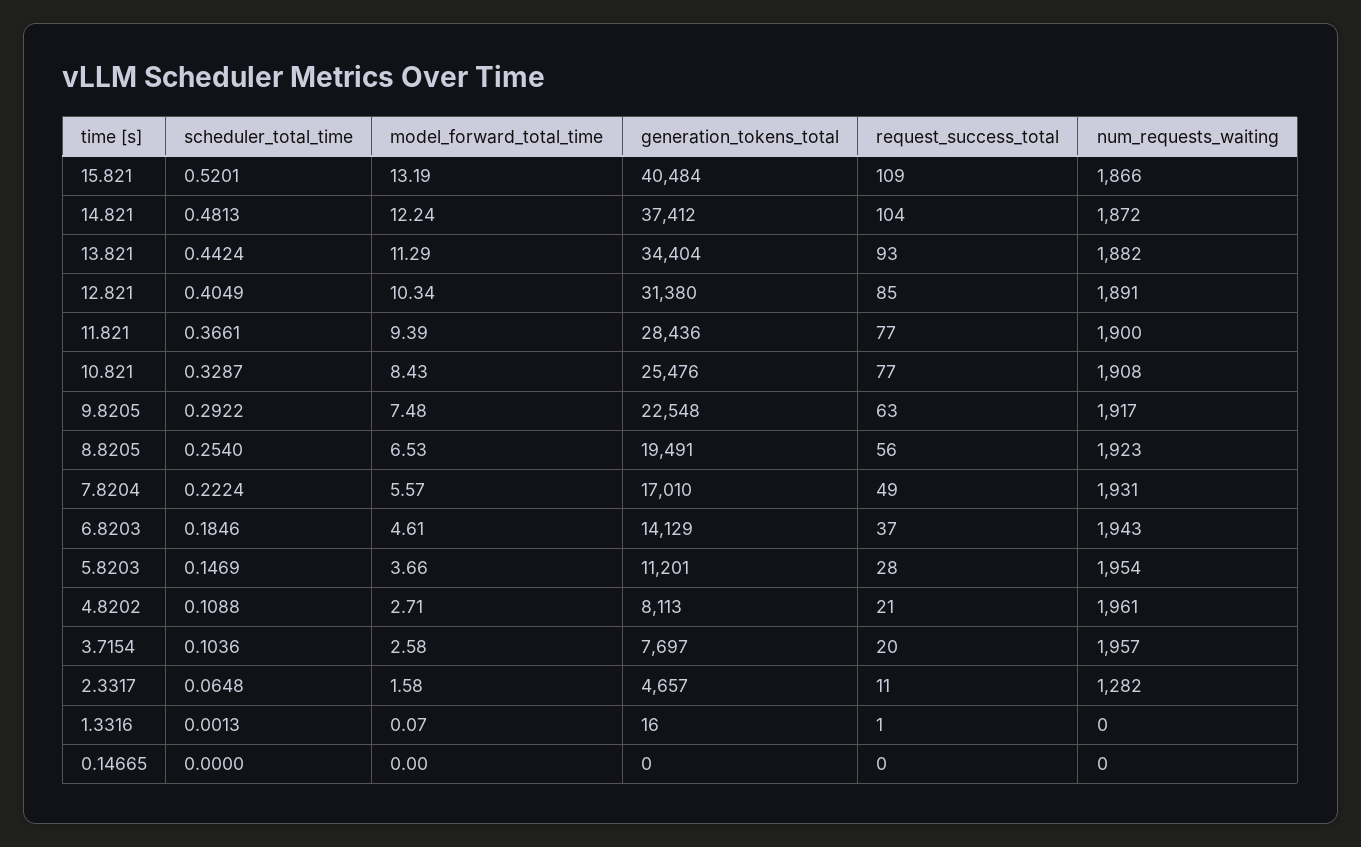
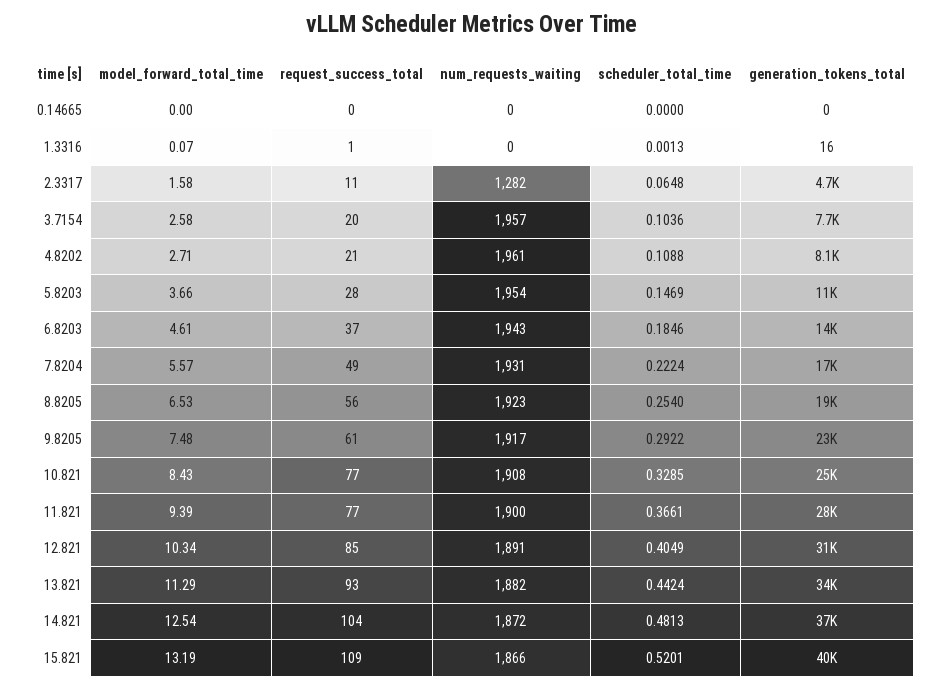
  {
    "scheduler_total_time": {
      "15.821": 0.5201,
      "14.821": 0.4813,
      "13.821": 0.4424,
      "12.821": 0.4049,
      "11.821": 0.3661,
-     "10.821": 0.3287,
+     "10.821": 0.3285,
      "9.8205": 0.2922,
      "8.8205": 0.254,
      "7.8204": 0.2224,
      "6.8203": 0.1846,
      "5.8203": 0.1469,
      "4.8202": 0.1088,
      "3.7154": 0.1036,
      "2.3317": 0.0648,
      "1.3316": 0.0013,
      "0.14665": 0
    },
    "model_forward_total_time": {
      "15.821": 13.19,
-     "14.821": 12.24,
+     "14.821": 12.54,
      "13.821": 11.29,
      "12.821": 10.34,
      "11.821": 9.39,
      "10.821": 8.43,
      "9.8205": 7.48,
      "8.8205": 6.53,
      "7.8204": 5.57,
      "6.8203": 4.61,
      "5.8203": 3.66,
      "4.8202": 2.71,
      "3.7154": 2.58,
      "2.3317": 1.58,
      "1.3316": 0.07,
      "0.14665": 0
    },
    "generation_tokens_total": {
      "15.821": 40484,
      "14.821": 37412,
      "13.821": 34404,
      "12.821": 31380,
      "11.821": 28436,
      "10.821": 25476,
      "9.8205": 22548,
      "8.8205": 19491,
      "7.8204": 17010,
      "6.8203": 14129,
      "5.8203": 11201,
      "4.8202": 8113,
      "3.7154": 7697,
      "2.3317": 4657,
      "1.3316": 16,
      "0.14665": 0
    },
    "request_success_total": {
      "15.821": 109,
      "14.821": 104,
      "13.821": 93,
      "12.821": 85,
      "11.821": 77,
      "10.821": 77,
-     "9.8205": 63,
+     "9.8205": 61,
      "8.8205": 56,
      "7.8204": 49,
      "6.8203": 37,
      "5.8203": 28,
      "4.8202": 21,
      "3.7154": 20,
      "2.3317": 11,
      "1.3316": 1,
      "0.14665": 0
    },
    "num_requests_waiting": {
      "15.821": 1866,
      "14.821": 1872,
      "13.821": 1882,
      "12.821": 1891,
      "11.821": 1900,
      "10.821": 1908,
      "9.8205": 1917,
      "8.8205": 1923,
      "7.8204": 1931,
      "6.8203": 1943,
      "5.8203": 1954,
      "4.8202": 1961,
      "3.7154": 1957,
      "2.3317": 1282,
      "1.3316": 0,
      "0.14665": 0
    }
  }

